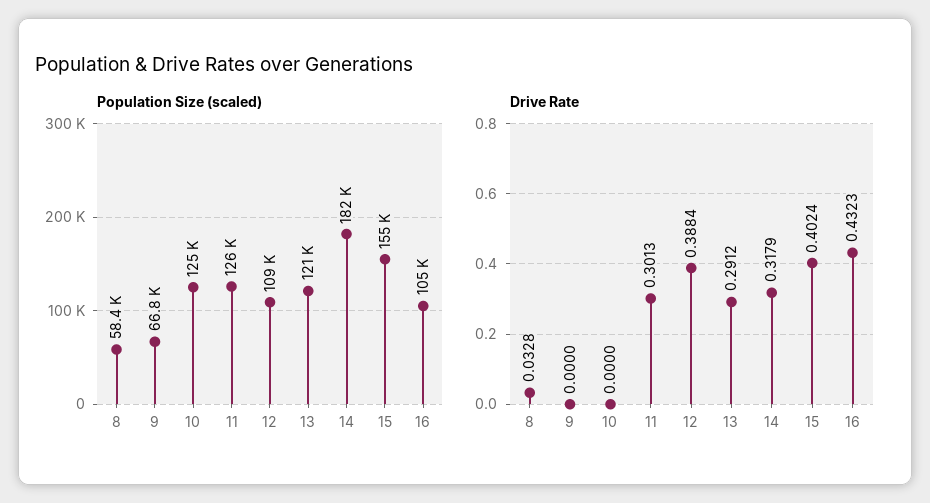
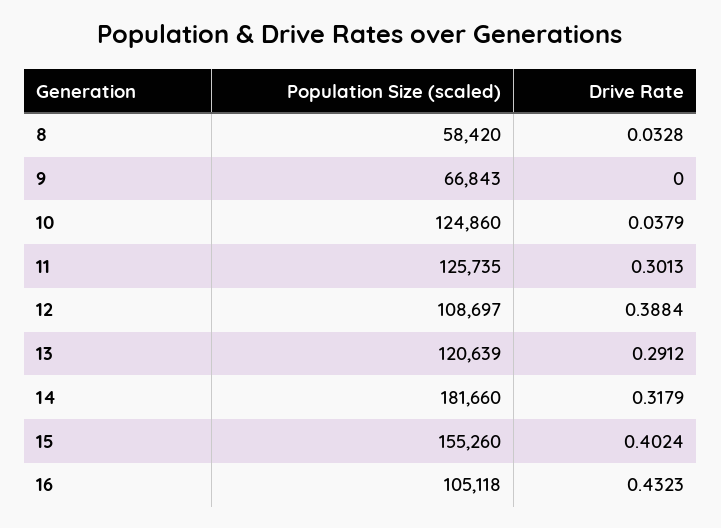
  {
    "Population Size (scaled)": {
      "8": 58420,
      "9": 66843,
      "10": 124860,
      "11": 125735,
      "12": 108697,
      "13": 120639,
      "14": 181660,
      "15": 155260,
      "16": 105118
    },
    "Drive Rate": {
      "8": 0.0328,
      "9": 0,
-     "10": 0,
+     "10": 0.0379,
      "11": 0.3013,
      "12": 0.3884,
      "13": 0.2912,
      "14": 0.3179,
      "15": 0.4024,
      "16": 0.4323
    }
  }

